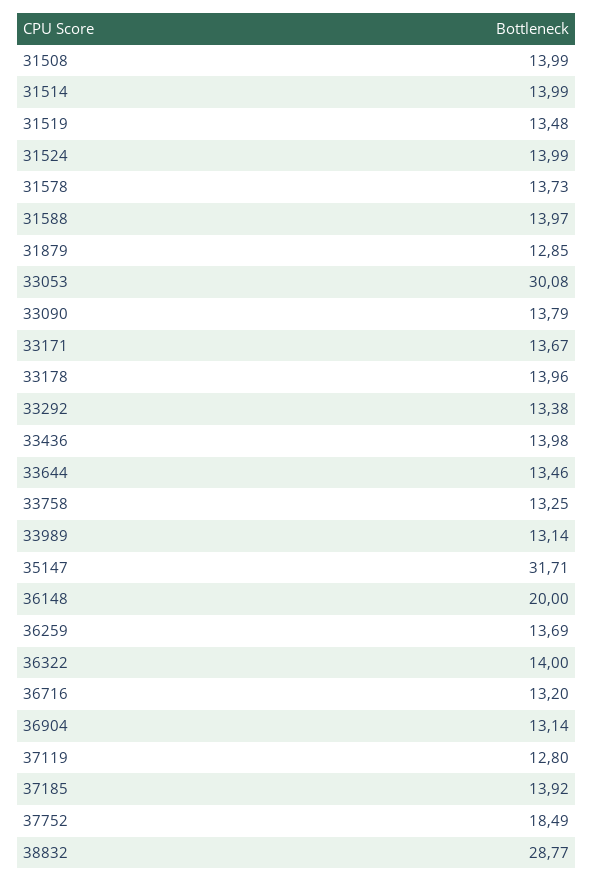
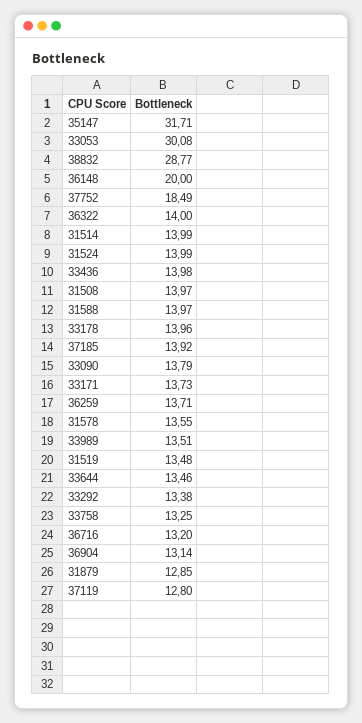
  {
-   "31508": 13.99,
+   "31508": 13.97,
    "31514": 13.99,
    "31519": 13.48,
    "31524": 13.99,
-   "31578": 13.73,
+   "31578": 13.55,
    "31588": 13.97,
    "31879": 12.85,
    "33053": 30.08,
    "33090": 13.79,
-   "33171": 13.67,
+   "33171": 13.73,
    "33178": 13.96,
    "33292": 13.38,
    "33436": 13.98,
    "33644": 13.46,
    "33758": 13.25,
-   "33989": 13.14,
+   "33989": 13.51,
    "35147": 31.71,
    "36148": 20,
-   "36259": 13.69,
+   "36259": 13.71,
    "36322": 14,
    "36716": 13.2,
    "36904": 13.14,
    "37119": 12.8,
    "37185": 13.92,
    "37752": 18.49,
    "38832": 28.77
  }

